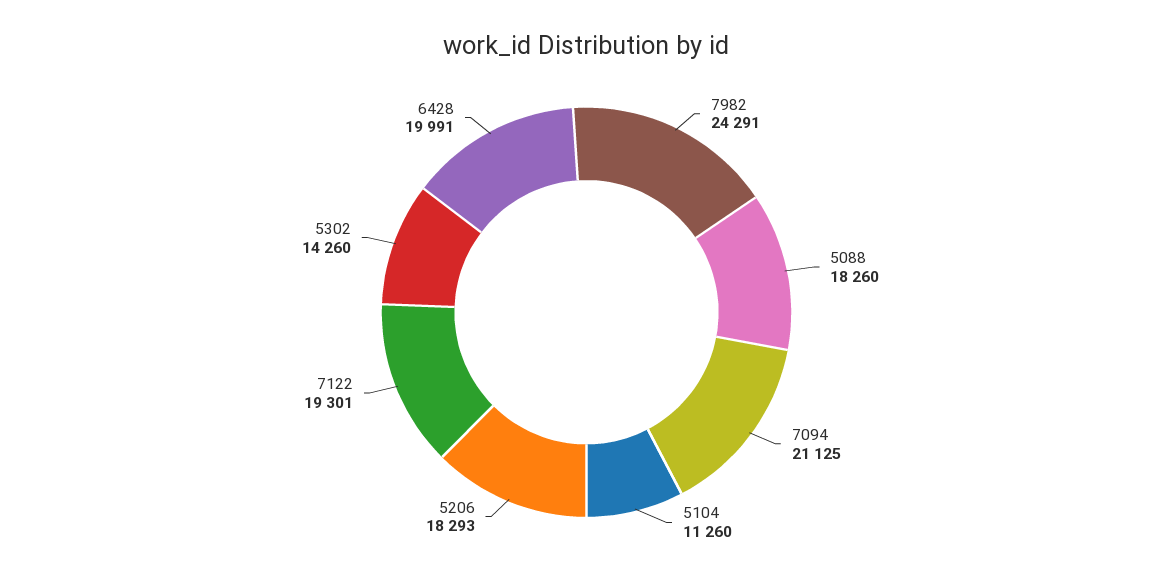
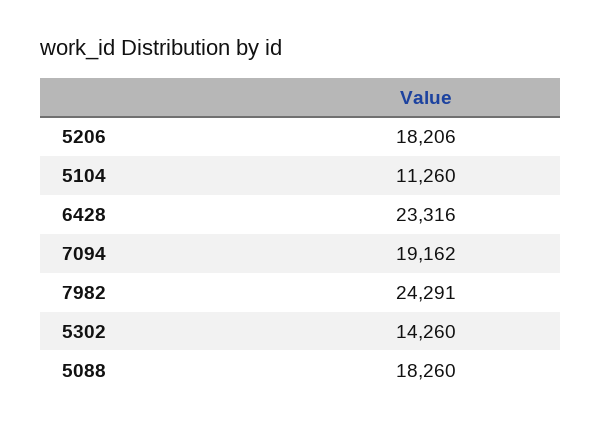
  {
    "7982": 24291,
    "5088": 18260,
-   "7094": 21125,
+   "7094": 19162,
    "5104": 11260,
-   "5206": 18293,
+   "5206": 18206,
-   "7122": 19301,
    "5302": 14260,
-   "6428": 19991
+   "6428": 23316
  }

